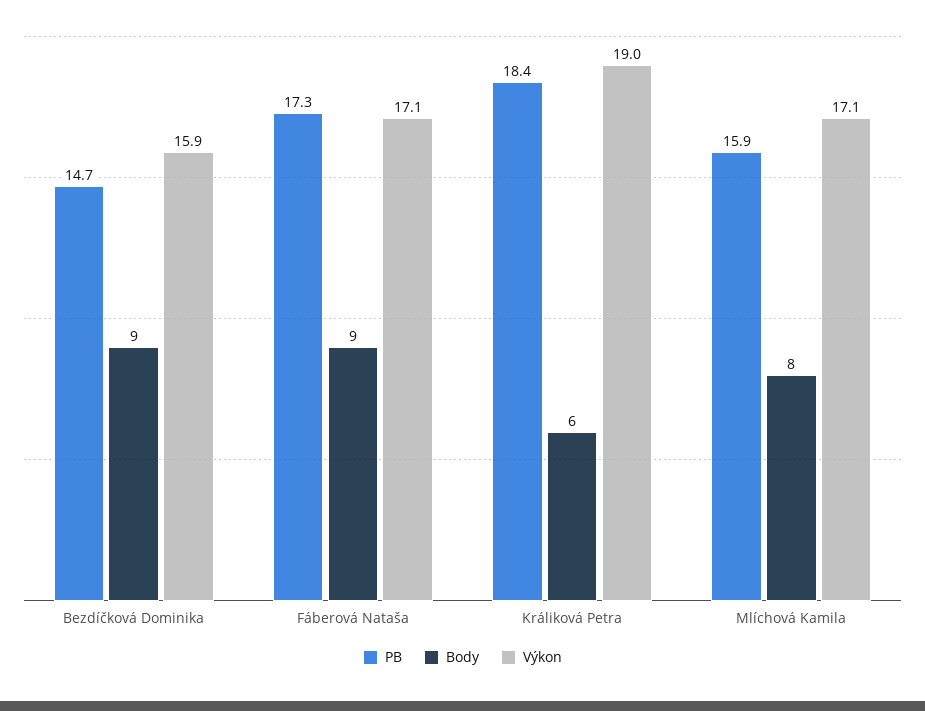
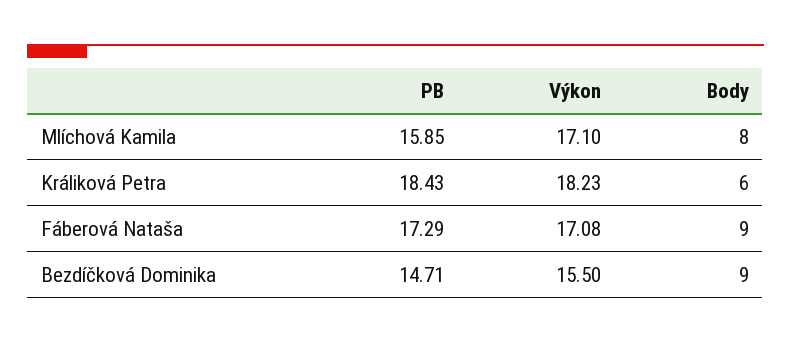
  {
    "PB": {
      "Bezdíčková Dominika": 14.71,
      "Fáberová Nataša": 17.29,
      "Králiková Petra": 18.43,
      "Mlíchová Kamila": 15.85
    },
    "Body": {
      "Bezdíčková Dominika": 9,
      "Fáberová Nataša": 9,
      "Králiková Petra": 6,
      "Mlíchová Kamila": 8
    },
    "Výkon": {
-     "Bezdíčková Dominika": 15.9,
+     "Bezdíčková Dominika": 15.5,
      "Fáberová Nataša": 17.08,
-     "Králiková Petra": 19,
+     "Králiková Petra": 18.23,
      "Mlíchová Kamila": 17.1
    }
  }

